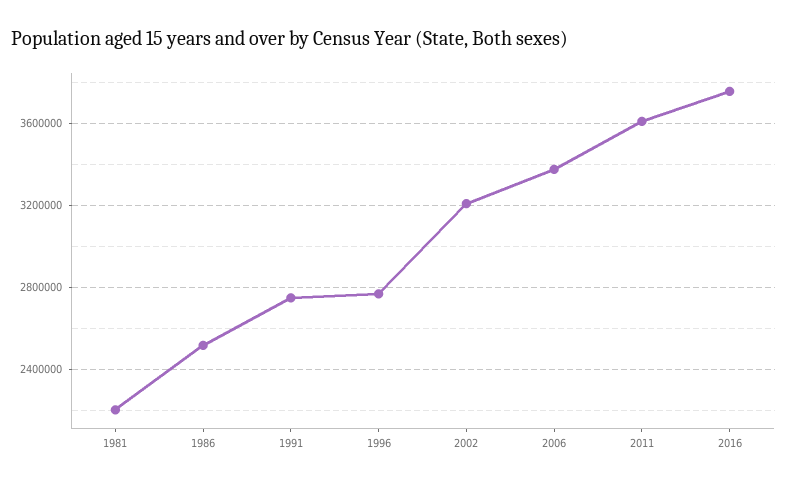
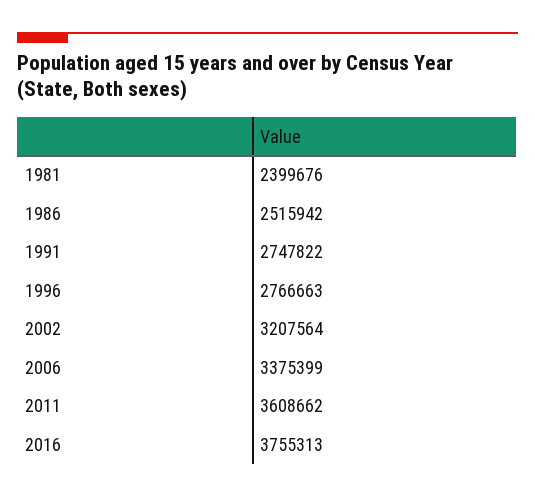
  {
-   "1981": 2200000,
+   "1981": 2399676,
    "1986": 2515942,
    "1991": 2747822,
    "1996": 2766663,
    "2002": 3207564,
    "2006": 3375399,
    "2011": 3608662,
    "2016": 3755313
  }

